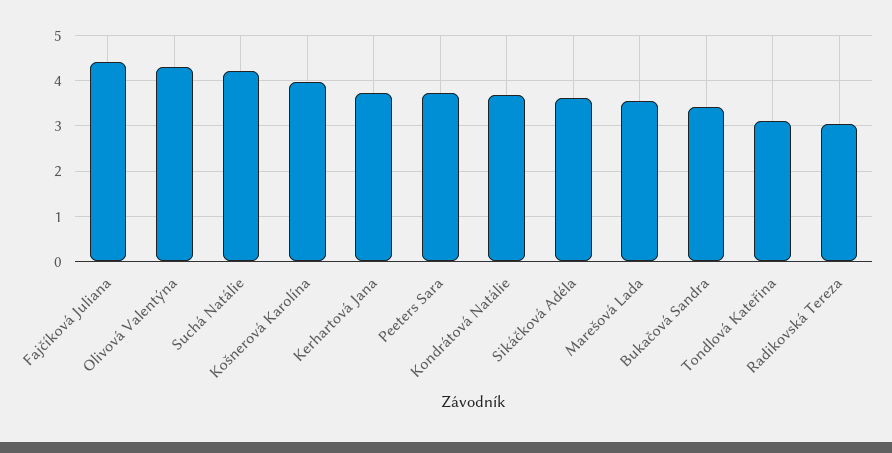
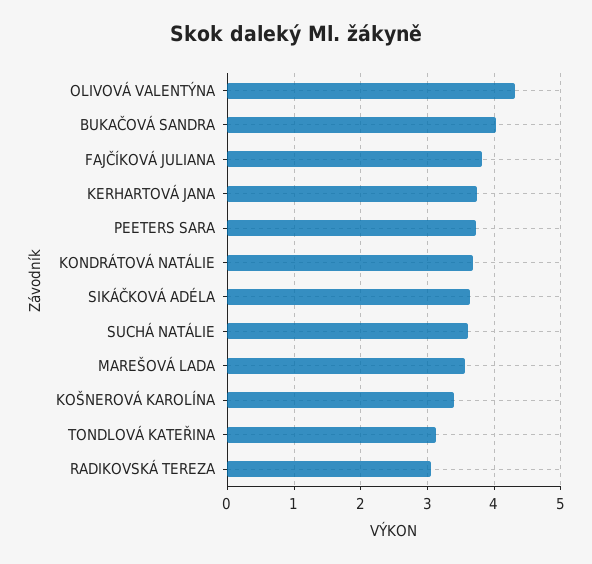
  {
-   "Fajčíková Juliana": 4.4,
+   "Fajčíková Juliana": 3.8,
    "Olivová Valentýna": 4.3,
-   "Suchá Natálie": 4.2,
+   "Suchá Natálie": 3.6,
-   "Košnerová Karolína": 4,
+   "Košnerová Karolína": 3.4,
    "Kerhartová Jana": 3.7,
    "Peeters Sara": 3.7,
    "Kondrátová Natálie": 3.7,
    "Sikáčková Adéla": 3.6,
    "Marešová Lada": 3.6,
-   "Bukačová Sandra": 3.4,
+   "Bukačová Sandra": 4,
    "Tondlová Kateřina": 3.1,
    "Radikovská Tereza": 3.1
  }

